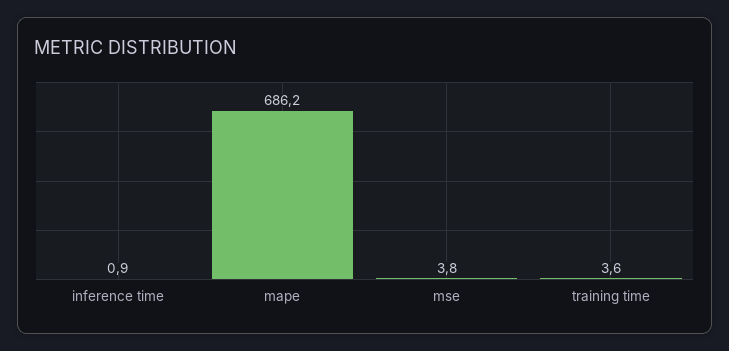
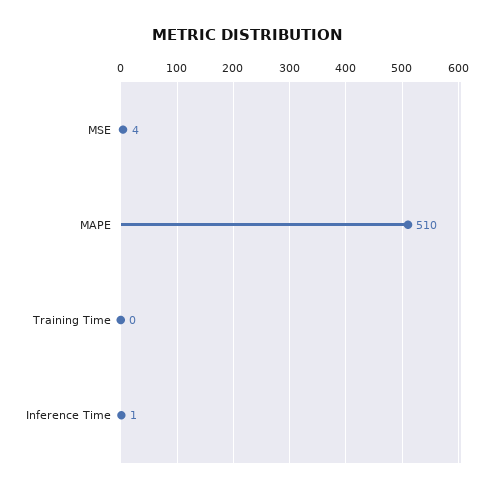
  {
    "inference time": 0.9,
-   "mape": 686.2,
+   "mape": 510,
    "mse": 3.8,
-   "training time": 3.6
+   "training time": 0
  }

